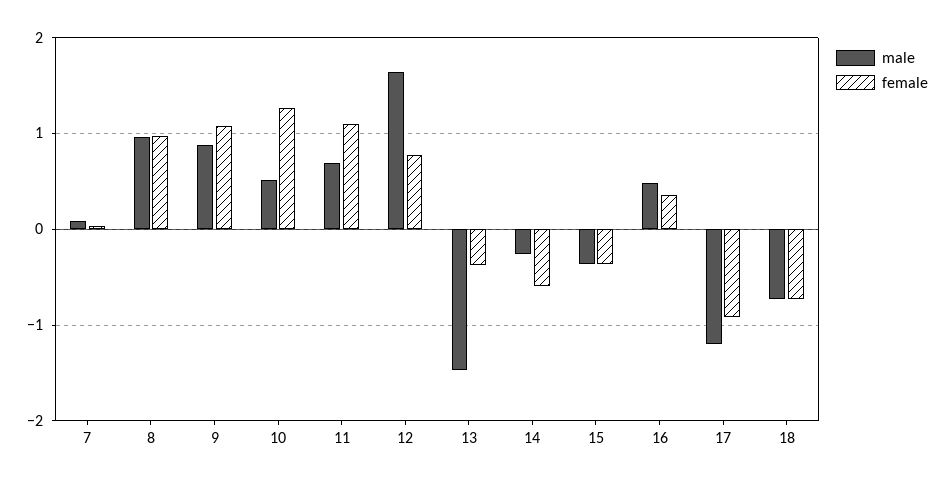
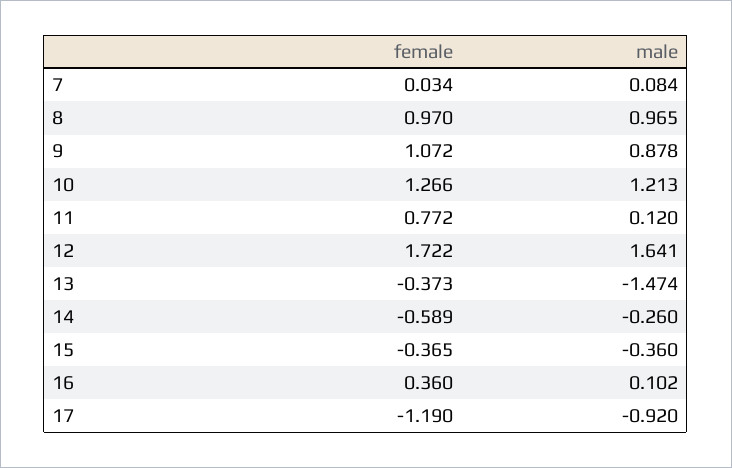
  {
    "male": {
      "7": 0.084,
      "8": 0.965,
      "9": 0.878,
-     "10": 0.5,
+     "10": 1.213,
-     "11": 0.7,
+     "11": 0.12,
      "12": 1.641,
      "13": -1.474,
      "14": -0.26,
      "15": -0.36,
-     "16": 0.5,
+     "16": 0.102,
-     "17": -1.2,
+     "17": -0.92
-     "18": -0.7
    },
    "female": {
      "7": 0.034,
      "8": 0.97,
      "9": 1.072,
      "10": 1.266,
-     "11": 1.1,
+     "11": 0.772,
-     "12": 0.8,
+     "12": 1.722,
      "13": -0.373,
      "14": -0.589,
      "15": -0.365,
      "16": 0.36,
-     "17": -0.9,
+     "17": -1.19
-     "18": -0.7
    }
  }

